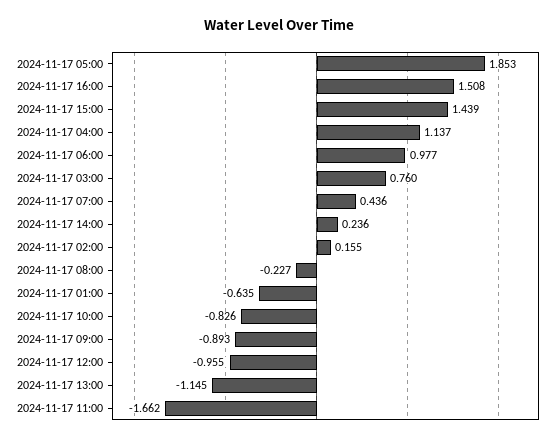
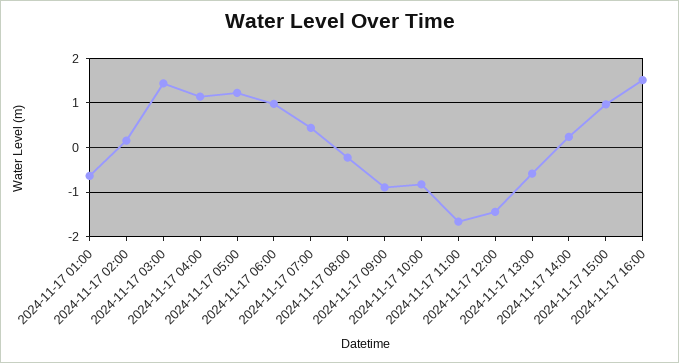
  {
-   "2024-11-17 05:00": 1.853,
+   "2024-11-17 05:00": 1.2,
    "2024-11-17 16:00": 1.508,
-   "2024-11-17 15:00": 1.439,
+   "2024-11-17 15:00": 1,
    "2024-11-17 04:00": 1.137,
    "2024-11-17 06:00": 0.977,
-   "2024-11-17 03:00": 0.76,
+   "2024-11-17 03:00": 1.4,
    "2024-11-17 07:00": 0.436,
    "2024-11-17 14:00": 0.236,
    "2024-11-17 02:00": 0.155,
    "2024-11-17 08:00": -0.227,
    "2024-11-17 01:00": -0.635,
    "2024-11-17 10:00": -0.826,
    "2024-11-17 09:00": -0.893,
-   "2024-11-17 12:00": -0.955,
+   "2024-11-17 12:00": -1.4,
-   "2024-11-17 13:00": -1.145,
+   "2024-11-17 13:00": -0.6,
    "2024-11-17 11:00": -1.662
  }

